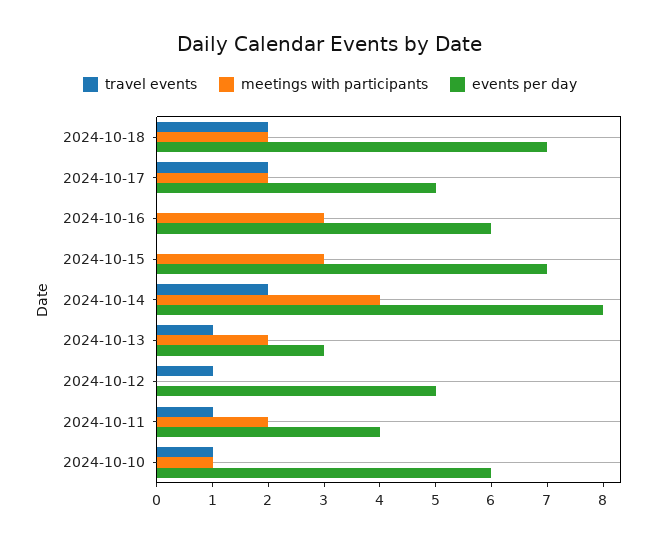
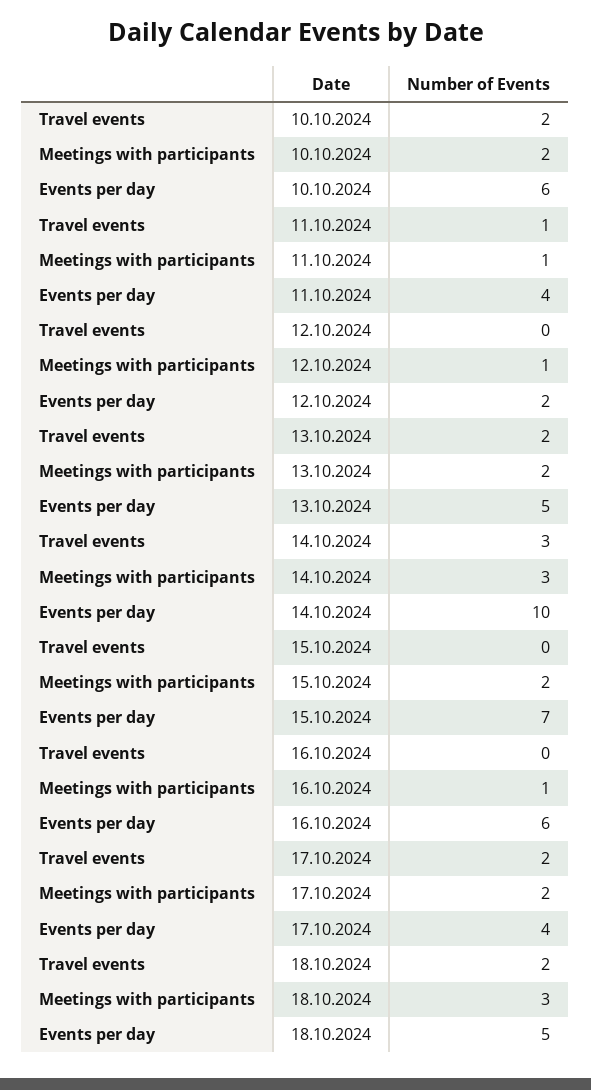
  {
    "travel events": {
      "2024-10-18": 2,
      "2024-10-17": 2,
      "2024-10-16": 0,
      "2024-10-15": 0,
-     "2024-10-14": 2,
+     "2024-10-14": 3,
-     "2024-10-13": 1,
+     "2024-10-13": 2,
-     "2024-10-12": 1,
+     "2024-10-12": 0,
      "2024-10-11": 1,
-     "2024-10-10": 1
+     "2024-10-10": 2
    },
    "meetings with participants": {
-     "2024-10-18": 2,
+     "2024-10-18": 3,
      "2024-10-17": 2,
-     "2024-10-16": 3,
+     "2024-10-16": 1,
-     "2024-10-15": 3,
+     "2024-10-15": 2,
-     "2024-10-14": 4,
+     "2024-10-14": 3,
      "2024-10-13": 2,
-     "2024-10-12": 0,
+     "2024-10-12": 1,
-     "2024-10-11": 2,
+     "2024-10-11": 1,
-     "2024-10-10": 1
+     "2024-10-10": 2
    },
    "events per day": {
-     "2024-10-18": 7,
+     "2024-10-18": 5,
-     "2024-10-17": 5,
+     "2024-10-17": 4,
      "2024-10-16": 6,
      "2024-10-15": 7,
-     "2024-10-14": 8,
+     "2024-10-14": 10,
-     "2024-10-13": 3,
+     "2024-10-13": 5,
-     "2024-10-12": 5,
+     "2024-10-12": 2,
      "2024-10-11": 4,
      "2024-10-10": 6
    }
  }

